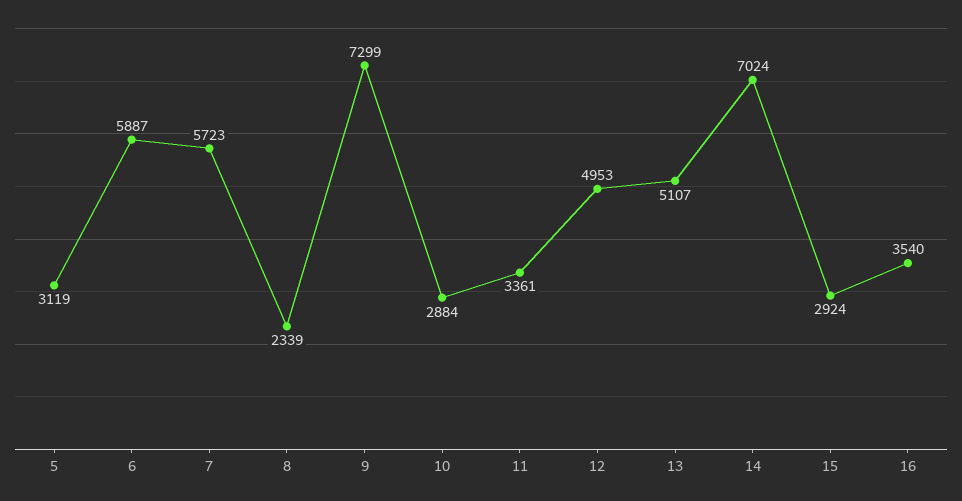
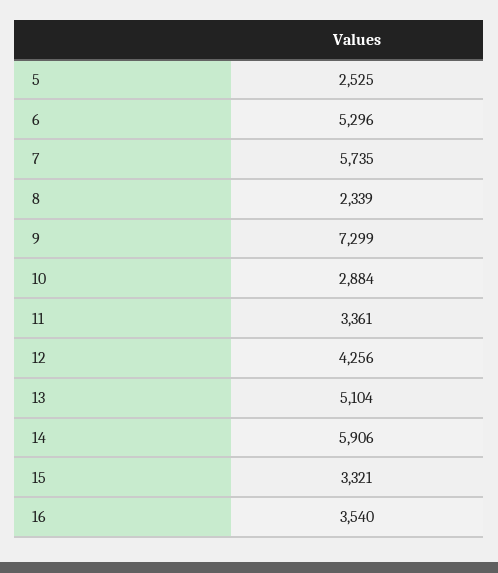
  {
-   "5": 3119,
+   "5": 2525,
-   "6": 5887,
+   "6": 5296,
-   "7": 5723,
+   "7": 5735,
    "8": 2339,
    "9": 7299,
    "10": 2884,
    "11": 3361,
-   "12": 4953,
+   "12": 4256,
-   "13": 5107,
+   "13": 5104,
-   "14": 7024,
+   "14": 5906,
-   "15": 2924,
+   "15": 3321,
    "16": 3540
  }

